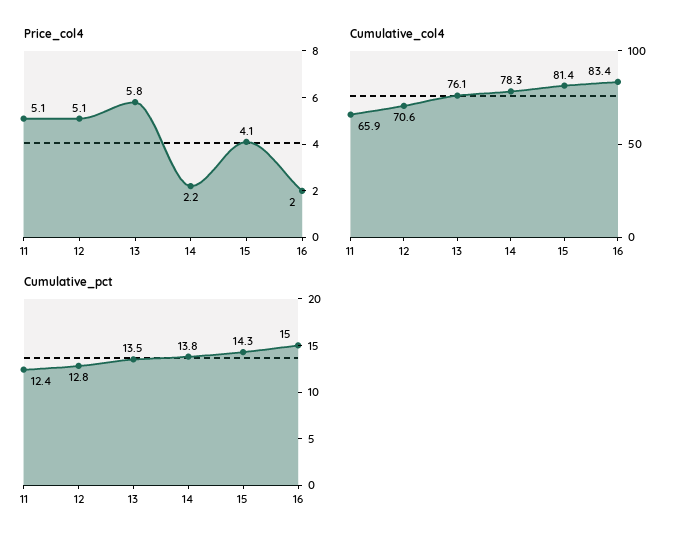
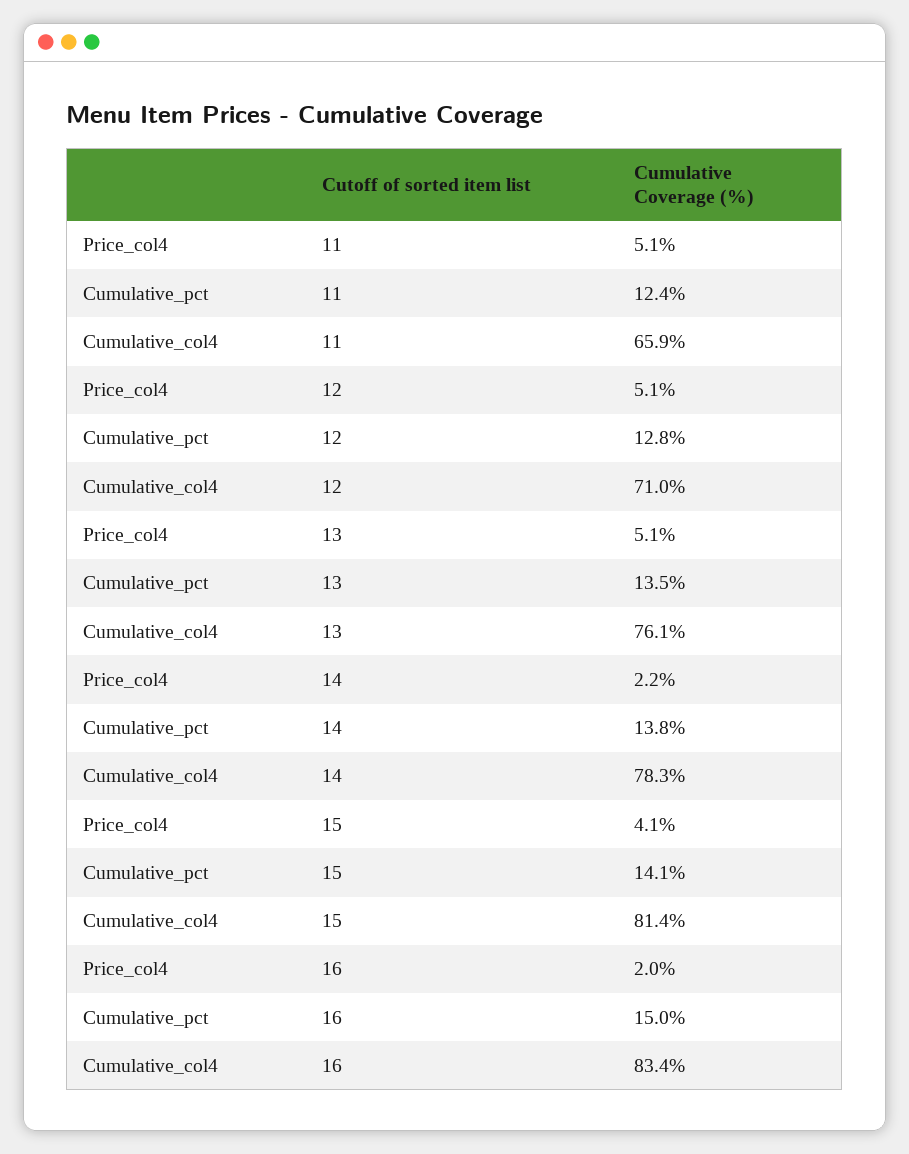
  {
    "Price_col4": {
      "11": 5.1,
      "12": 5.1,
-     "13": 5.8,
+     "13": 5.1,
      "14": 2.2,
      "15": 4.1,
      "16": 2
    },
    "Cumulative_col4": {
      "11": 65.9,
-     "12": 70.6,
+     "12": 71,
      "13": 76.1,
      "14": 78.3,
      "15": 81.4,
      "16": 83.4
    },
    "Cumulative_pct": {
      "11": 12.4,
      "12": 12.8,
      "13": 13.5,
      "14": 13.8,
-     "15": 14.3,
+     "15": 14.1,
      "16": 15
    }
  }

